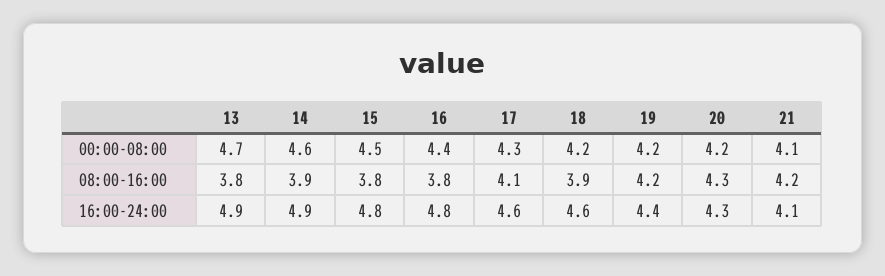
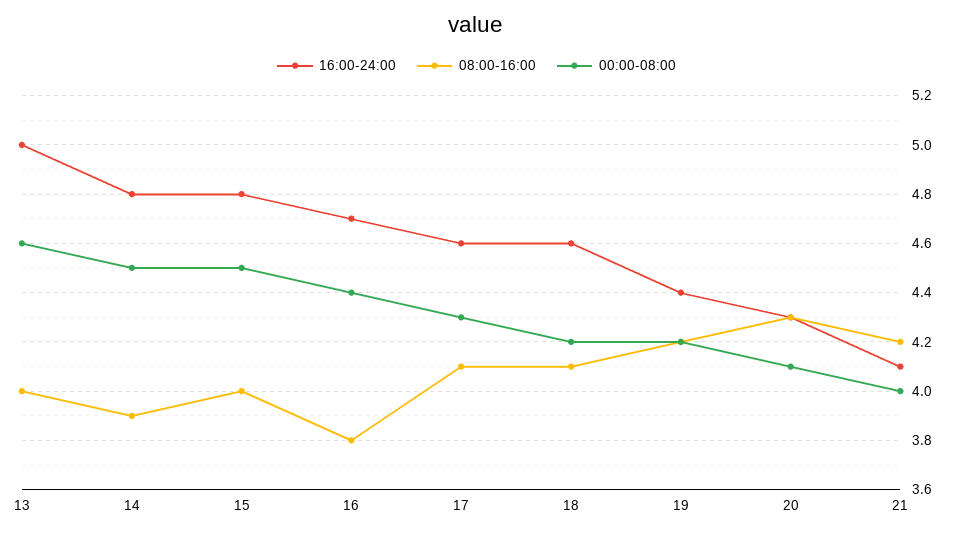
  {
    "00:00-08:00": {
-     "13": 4.7,
+     "13": 4.6,
-     "14": 4.6,
+     "14": 4.5,
      "15": 4.5,
      "16": 4.4,
      "17": 4.3,
      "18": 4.2,
      "19": 4.2,
-     "20": 4.2,
+     "20": 4.1,
-     "21": 4.1
+     "21": 4
    },
    "08:00-16:00": {
-     "13": 3.8,
+     "13": 4,
      "14": 3.9,
-     "15": 3.8,
+     "15": 4,
      "16": 3.8,
      "17": 4.1,
-     "18": 3.9,
+     "18": 4.1,
      "19": 4.2,
      "20": 4.3,
      "21": 4.2
    },
    "16:00-24:00": {
-     "13": 4.9,
+     "13": 5,
-     "14": 4.9,
+     "14": 4.8,
      "15": 4.8,
-     "16": 4.8,
+     "16": 4.7,
      "17": 4.6,
      "18": 4.6,
      "19": 4.4,
      "20": 4.3,
      "21": 4.1
    }
  }

